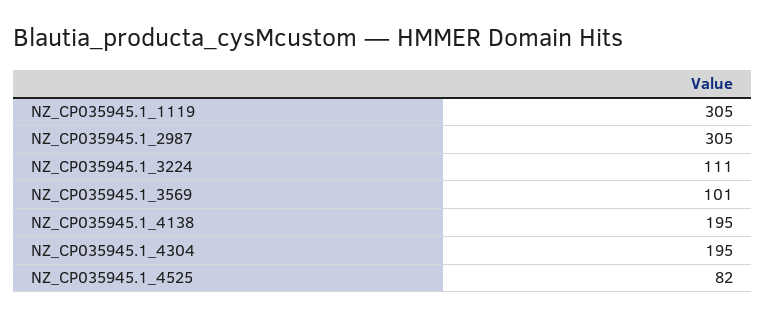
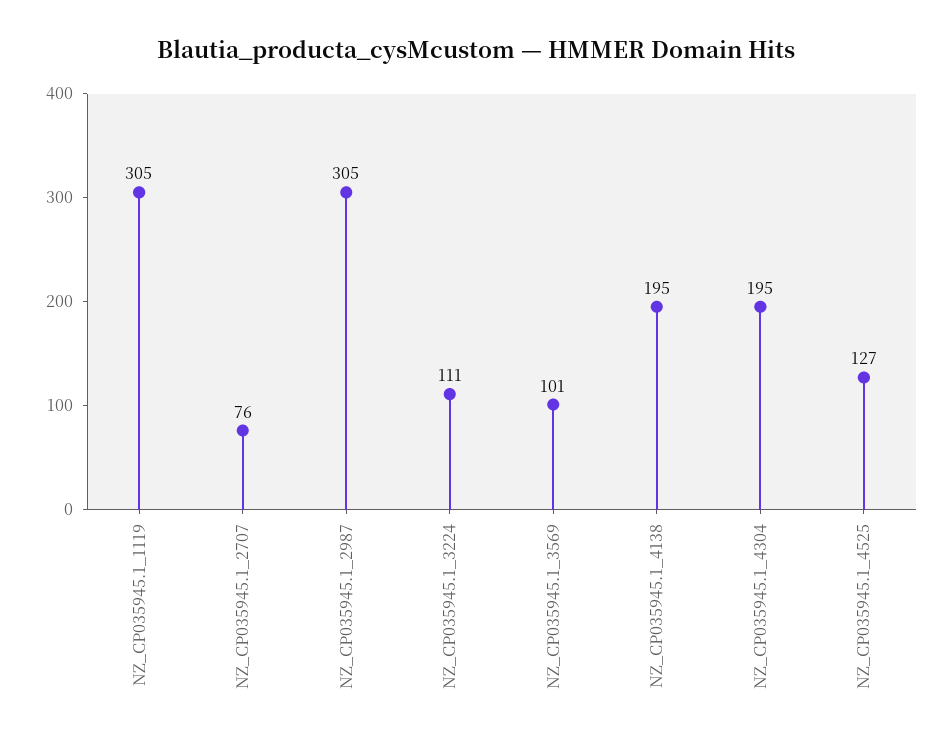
  {
    "NZ_CP035945.1_1119": 305,
    "NZ_CP035945.1_2987": 305,
    "NZ_CP035945.1_3224": 111,
    "NZ_CP035945.1_3569": 101,
    "NZ_CP035945.1_4138": 195,
    "NZ_CP035945.1_4304": 195,
-   "NZ_CP035945.1_4525": 82
+   "NZ_CP035945.1_4525": 127,
+   "NZ_CP035945.1_2707": 76
  }

